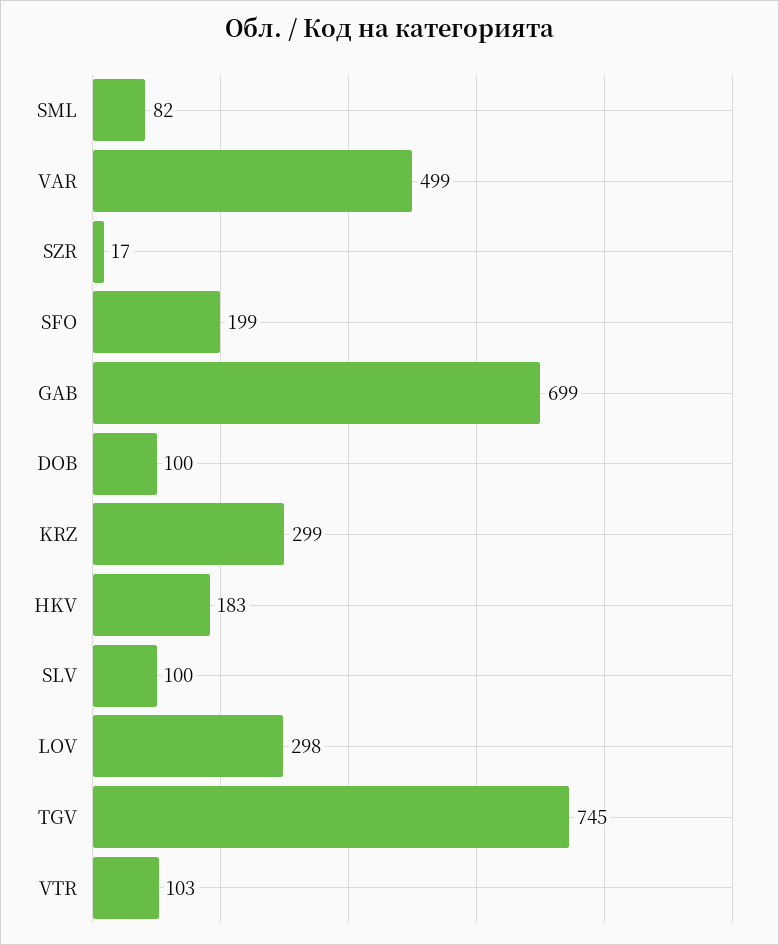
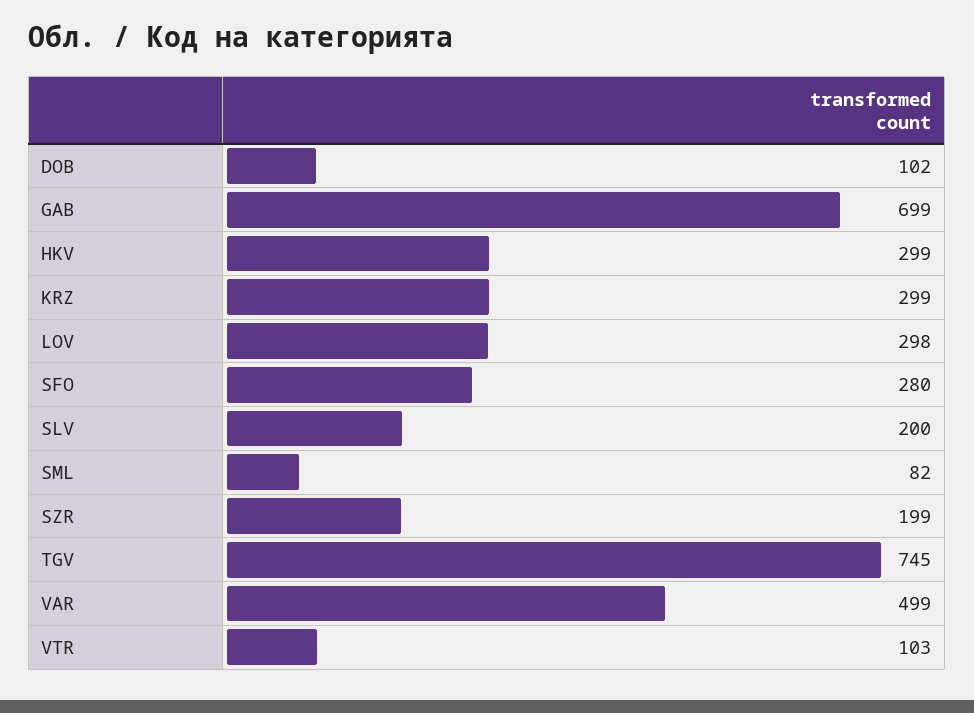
  {
    "SML": 82,
    "VAR": 499,
-   "SZR": 17,
+   "SZR": 199,
-   "SFO": 199,
+   "SFO": 280,
    "GAB": 699,
-   "DOB": 100,
+   "DOB": 102,
    "KRZ": 299,
-   "HKV": 183,
+   "HKV": 299,
-   "SLV": 100,
+   "SLV": 200,
    "LOV": 298,
    "TGV": 745,
    "VTR": 103
  }

